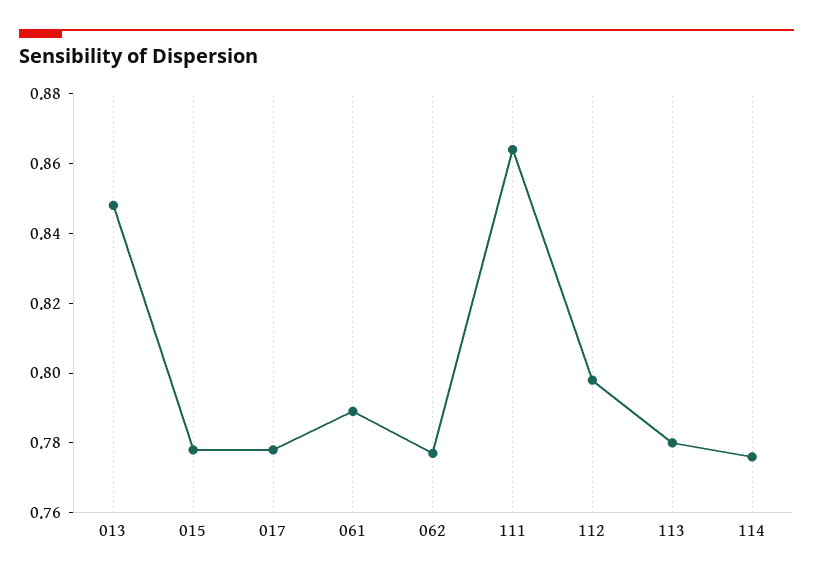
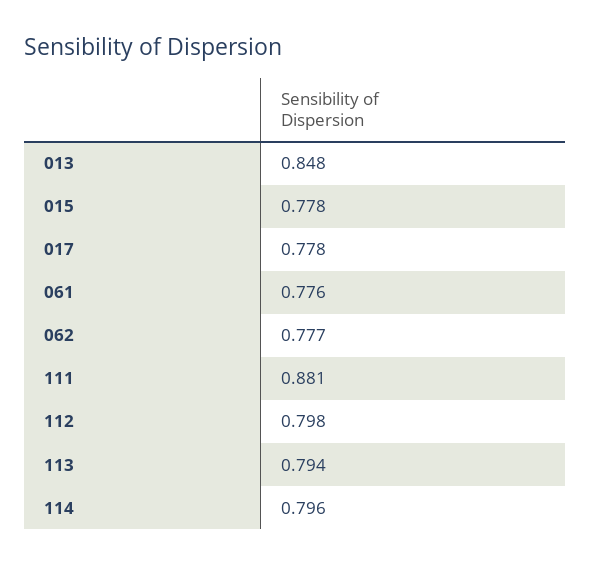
  {
    "013": 0.848,
    "015": 0.778,
    "017": 0.778,
-   "061": 0.79,
+   "061": 0.776,
    "062": 0.777,
-   "111": 0.865,
+   "111": 0.881,
    "112": 0.798,
-   "113": 0.78,
+   "113": 0.794,
-   "114": 0.775
+   "114": 0.796
  }

